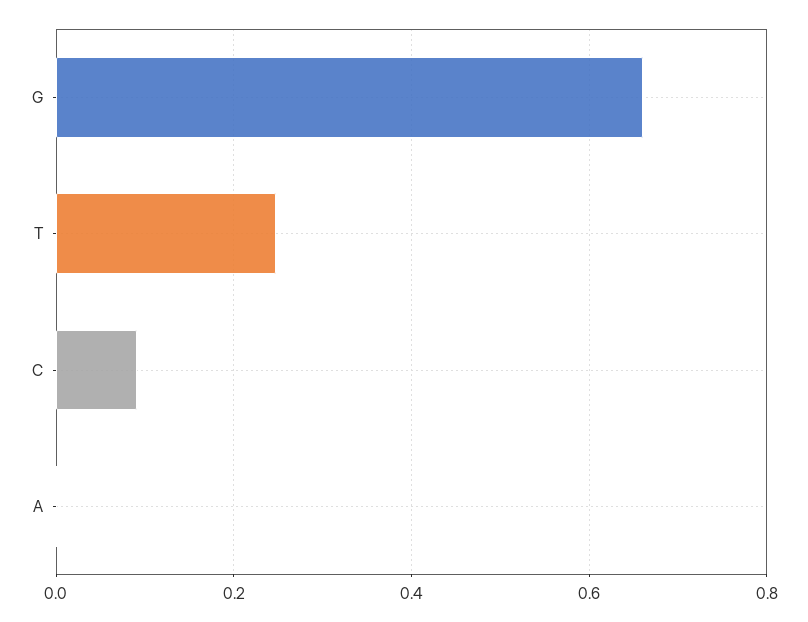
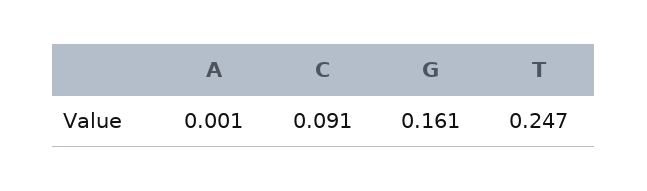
  {
-   "G": 0.66,
+   "G": 0.161,
    "T": 0.247,
    "C": 0.091,
    "A": 0.001
  }

